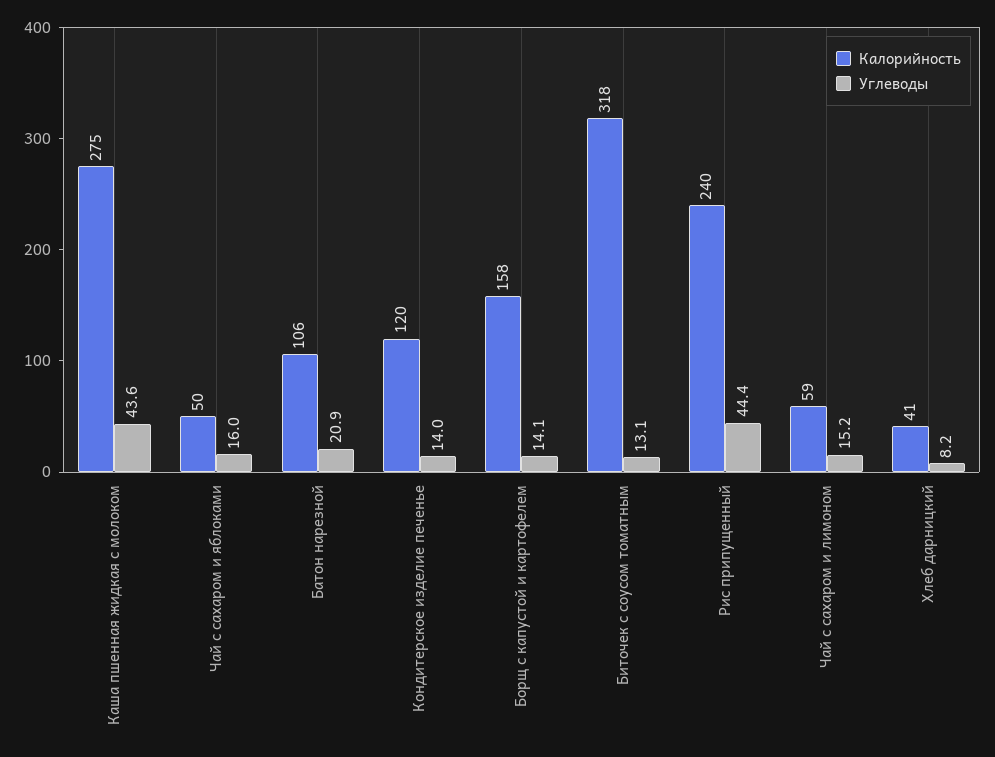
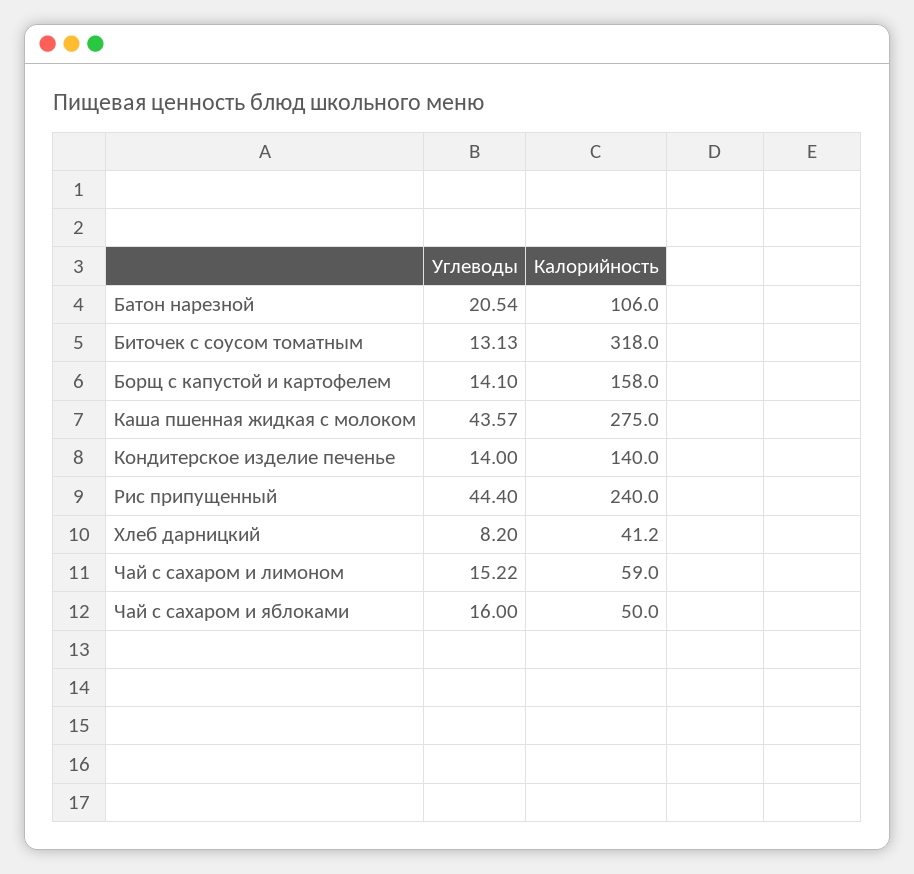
  {
    "Калорийность": {
      "Каша пшенная жидкая с молоком": 275,
      "Чай с сахаром и яблоками": 50,
      "Батон нарезной": 106,
-     "Кондитерское изделие печенье": 120,
+     "Кондитерское изделие печенье": 140,
      "Борщ с капустой и картофелем": 158,
      "Биточек с соусом томатным": 318,
      "Рис припущенный": 240,
      "Чай с сахаром и лимоном": 59,
      "Хлеб дарницкий": 41.2
    },
    "Углеводы": {
      "Каша пшенная жидкая с молоком": 43.57,
      "Чай с сахаром и яблоками": 16,
-     "Батон нарезной": 20.9,
+     "Батон нарезной": 20.54,
      "Кондитерское изделие печенье": 14,
      "Борщ с капустой и картофелем": 14.1,
      "Биточек с соусом томатным": 13.13,
      "Рис припущенный": 44.4,
      "Чай с сахаром и лимоном": 15.22,
      "Хлеб дарницкий": 8.2
    }
  }

